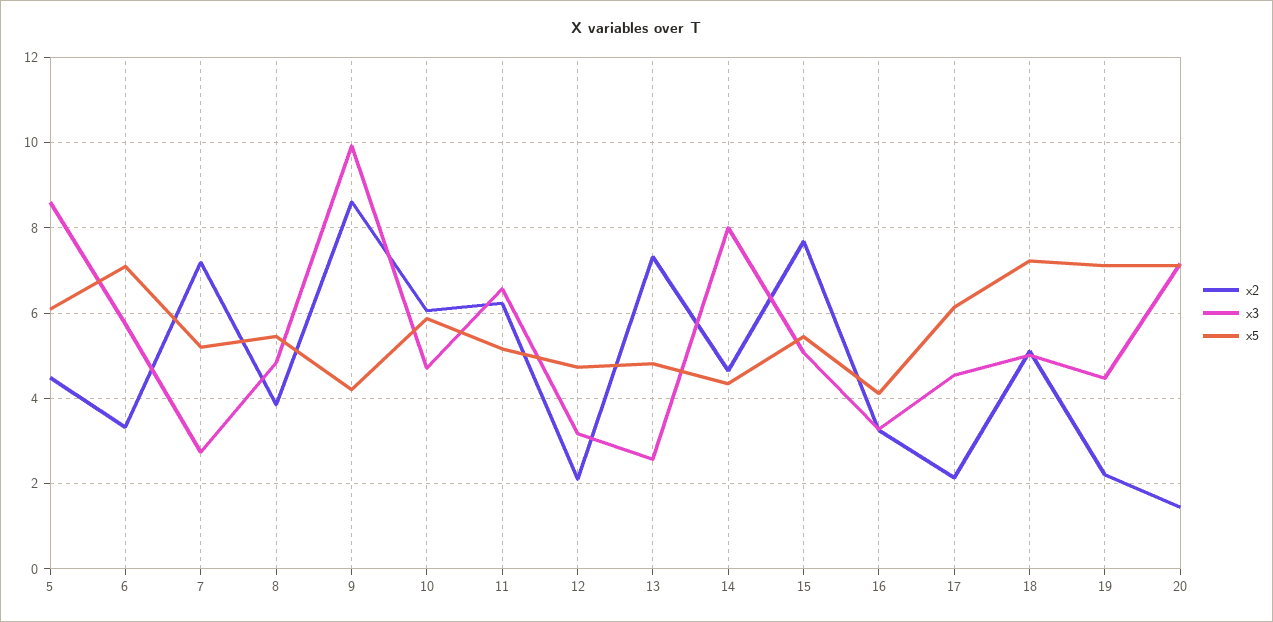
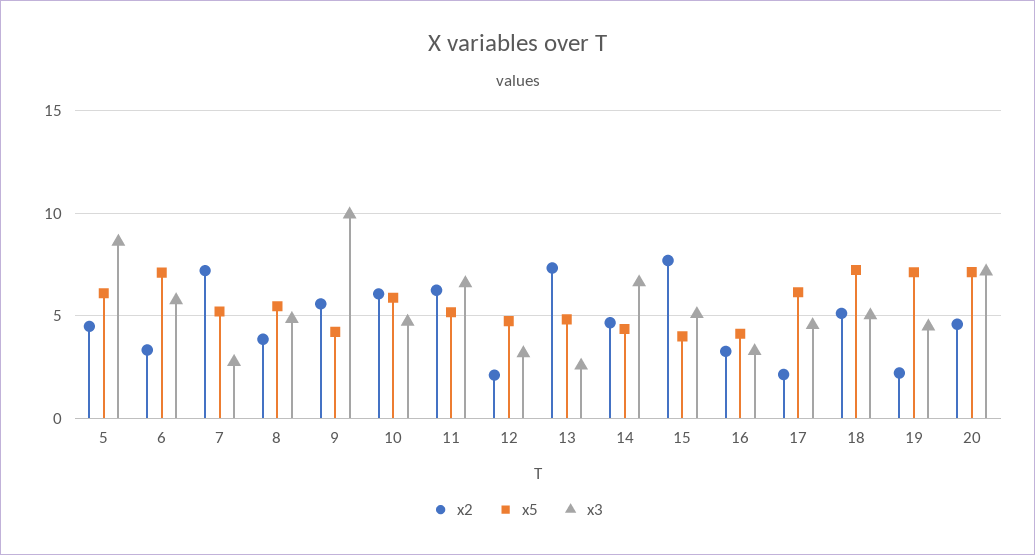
  {
    "x2": {
      "5": 4.4,
      "6": 3.4,
      "7": 7.2,
      "8": 3.8,
-     "9": 8.6,
+     "9": 5.5,
      "10": 6,
      "11": 6.2,
      "12": 2,
      "13": 7.4,
      "14": 4.6,
      "15": 7.6,
      "16": 3.2,
      "17": 2.2,
      "18": 5.2,
      "19": 2.2,
-     "20": 1.4
+     "20": 4.5
    },
    "x3": {
      "5": 8.6,
      "6": 5.8,
      "7": 2.8,
      "8": 4.8,
      "9": 10,
      "10": 4.8,
      "11": 6.6,
      "12": 3.2,
      "13": 2.6,
-     "14": 8,
+     "14": 6.5,
      "15": 5,
      "16": 3.2,
      "17": 4.6,
      "18": 5,
      "19": 4.4,
      "20": 7.2
    },
    "x5": {
      "5": 6,
      "6": 7,
      "7": 5.2,
      "8": 5.4,
      "9": 4.2,
      "10": 5.8,
      "11": 5.2,
      "12": 4.8,
      "13": 4.8,
      "14": 4.4,
-     "15": 5.4,
+     "15": 4,
      "16": 4.2,
      "17": 6.2,
      "18": 7.2,
      "19": 7.2,
      "20": 7.2
    }
  }

